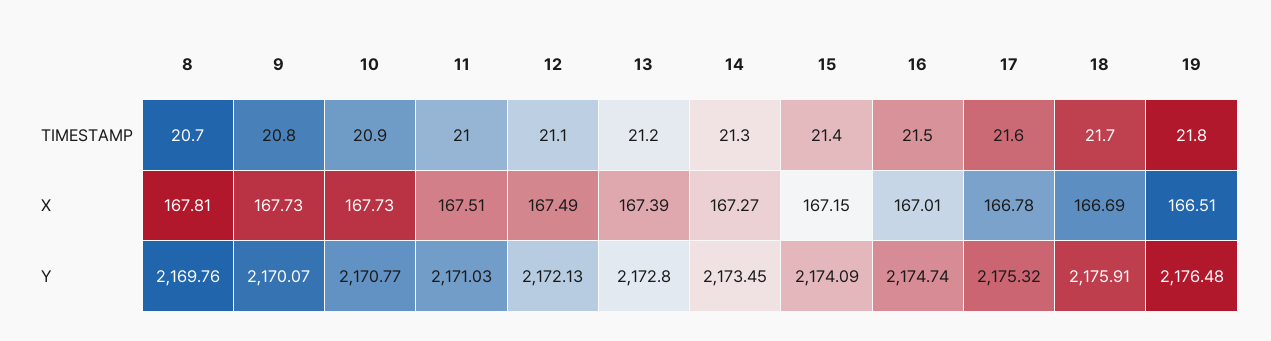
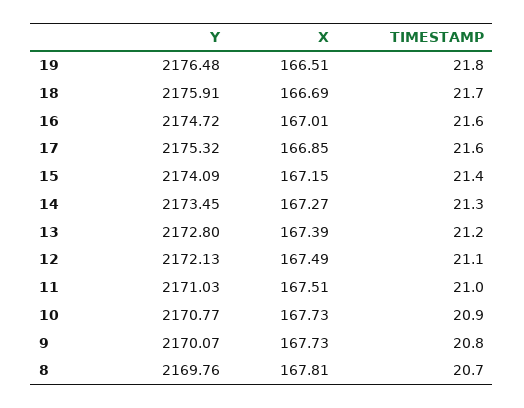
  {
    "8": {
      "TIMESTAMP": 20.7,
      "X": 167.81,
      "Y": 2169.76
    },
    "9": {
      "TIMESTAMP": 20.8,
      "X": 167.73,
      "Y": 2170.07
    },
    "10": {
      "TIMESTAMP": 20.9,
      "X": 167.73,
      "Y": 2170.77
    },
    "11": {
      "TIMESTAMP": 21,
      "X": 167.51,
      "Y": 2171.03
    },
    "12": {
      "TIMESTAMP": 21.1,
      "X": 167.49,
      "Y": 2172.13
    },
    "13": {
      "TIMESTAMP": 21.2,
      "X": 167.39,
      "Y": 2172.8
    },
    "14": {
      "TIMESTAMP": 21.3,
      "X": 167.27,
      "Y": 2173.45
    },
    "15": {
      "TIMESTAMP": 21.4,
      "X": 167.15,
      "Y": 2174.09
    },
    "16": {
-     "TIMESTAMP": 21.5,
+     "TIMESTAMP": 21.6,
      "X": 167.01,
-     "Y": 2174.74
+     "Y": 2174.72
    },
    "17": {
      "TIMESTAMP": 21.6,
-     "X": 166.78,
+     "X": 166.85,
      "Y": 2175.32
    },
    "18": {
      "TIMESTAMP": 21.7,
      "X": 166.69,
      "Y": 2175.91
    },
    "19": {
      "TIMESTAMP": 21.8,
      "X": 166.51,
      "Y": 2176.48
    }
  }

